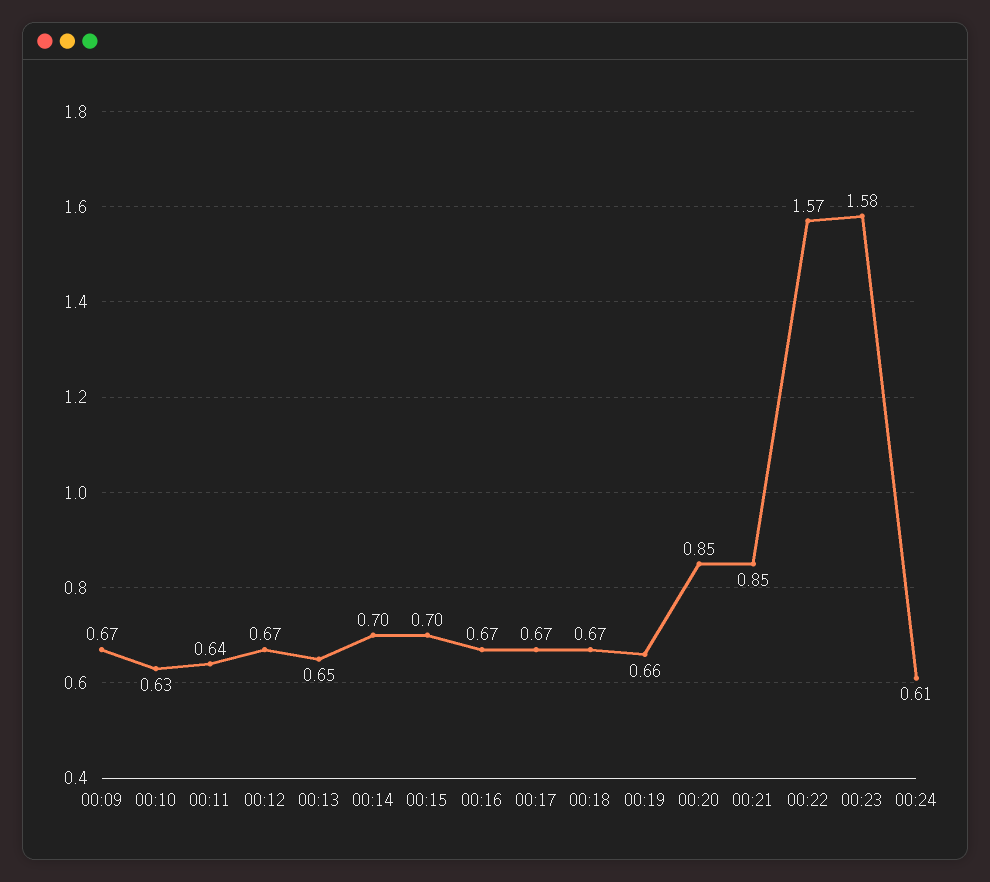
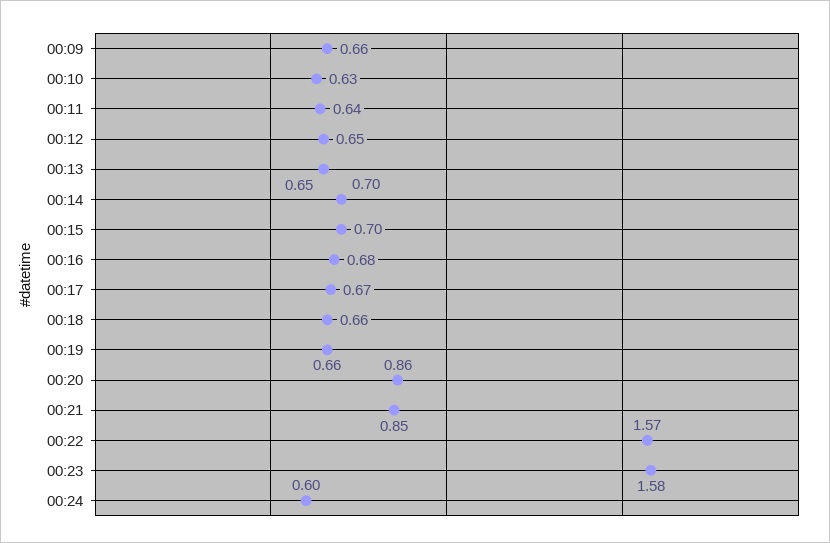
  {
-   "00:09": 0.67,
+   "00:09": 0.66,
    "00:10": 0.63,
    "00:11": 0.64,
-   "00:12": 0.67,
+   "00:12": 0.65,
    "00:13": 0.65,
    "00:14": 0.7,
    "00:15": 0.7,
-   "00:16": 0.67,
+   "00:16": 0.68,
    "00:17": 0.67,
-   "00:18": 0.67,
+   "00:18": 0.66,
    "00:19": 0.66,
-   "00:20": 0.85,
+   "00:20": 0.86,
    "00:21": 0.85,
    "00:22": 1.57,
    "00:23": 1.58,
-   "00:24": 0.61
+   "00:24": 0.6
  }

